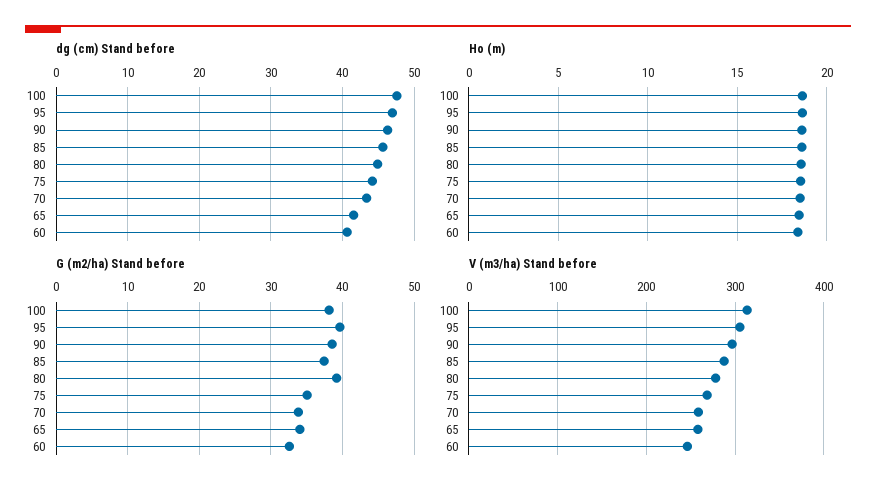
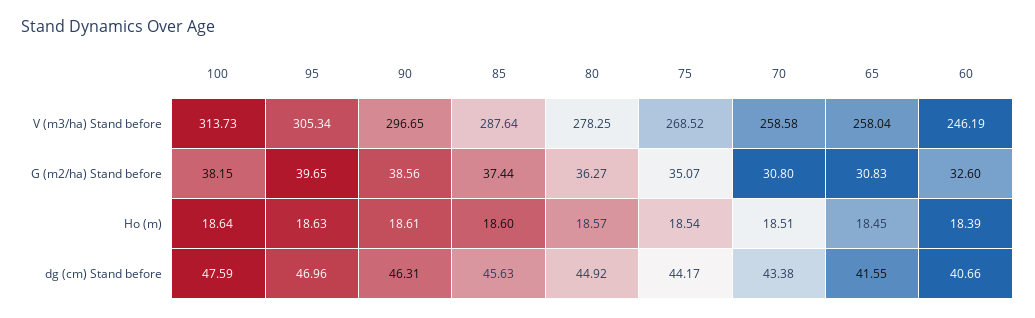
  {
    "dg (cm) Stand before": {
      "100": 47.59,
      "95": 46.96,
      "90": 46.31,
      "85": 45.63,
      "80": 44.92,
      "75": 44.17,
      "70": 43.38,
      "65": 41.55,
      "60": 40.66
    },
    "Ho (m)": {
      "100": 18.64,
      "95": 18.63,
      "90": 18.61,
      "85": 18.6,
      "80": 18.57,
      "75": 18.54,
      "70": 18.51,
      "65": 18.45,
      "60": 18.39
    },
    "G (m2/ha) Stand before": {
      "100": 38.15,
      "95": 39.65,
      "90": 38.56,
      "85": 37.44,
-     "80": 39,
+     "80": 36.27,
      "75": 35.07,
-     "70": 34,
+     "70": 30.8,
-     "65": 34,
+     "65": 30.83,
      "60": 32.6
    },
    "V (m3/ha) Stand before": {
      "100": 313.73,
      "95": 305.34,
      "90": 296.65,
      "85": 287.64,
      "80": 278.25,
      "75": 268.52,
      "70": 258.58,
      "65": 258.04,
      "60": 246.19
    }
  }

